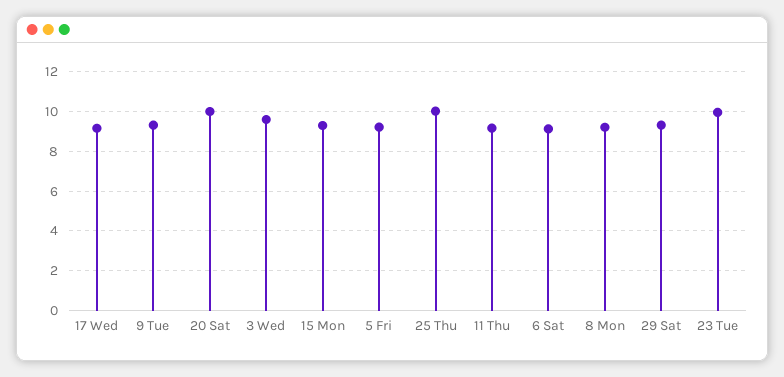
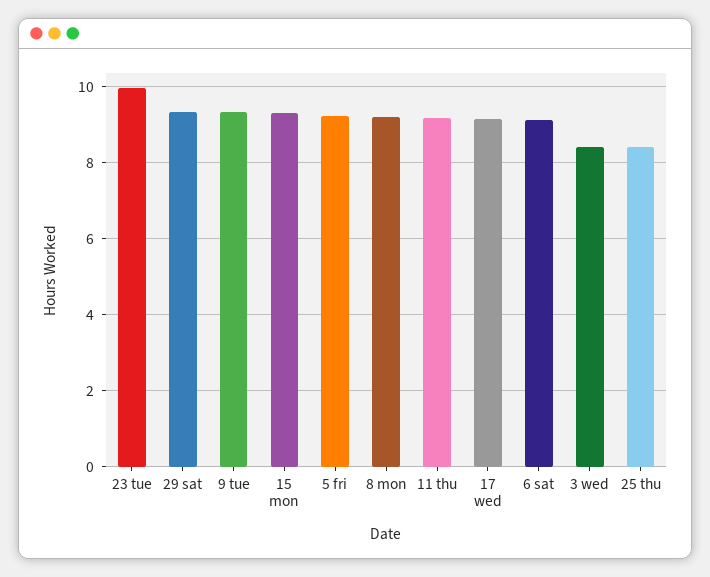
  {
    "17 Wed": 9.2,
    "9 Tue": 9.4,
-   "20 Sat": 10,
-   "3 Wed": 9.5,
+   "3 Wed": 8.4,
    "15 Mon": 9.4,
    "5 Fri": 9.2,
-   "25 Thu": 10,
+   "25 Thu": 8.4,
    "11 Thu": 9.2,
    "6 Sat": 9.2,
    "8 Mon": 9.2,
    "29 Sat": 9.4,
    "23 Tue": 10
  }

